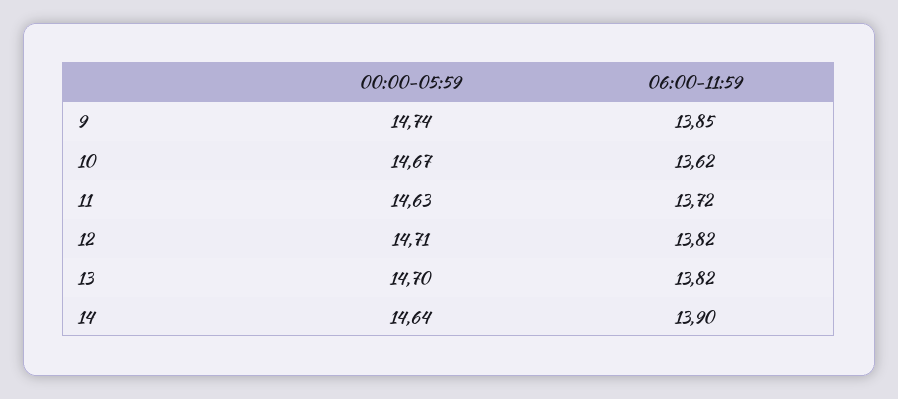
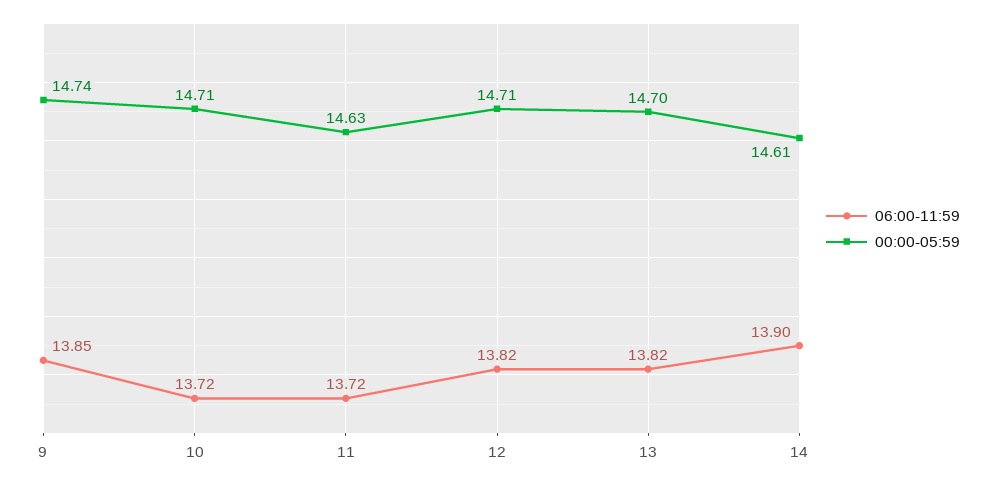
  {
    "00:00-05:59": {
      "9": 14.74,
-     "10": 14.67,
+     "10": 14.71,
      "11": 14.63,
      "12": 14.71,
      "13": 14.7,
-     "14": 14.64
+     "14": 14.61
    },
    "06:00-11:59": {
      "9": 13.85,
-     "10": 13.62,
+     "10": 13.72,
      "11": 13.72,
      "12": 13.82,
      "13": 13.82,
      "14": 13.9
    }
  }

